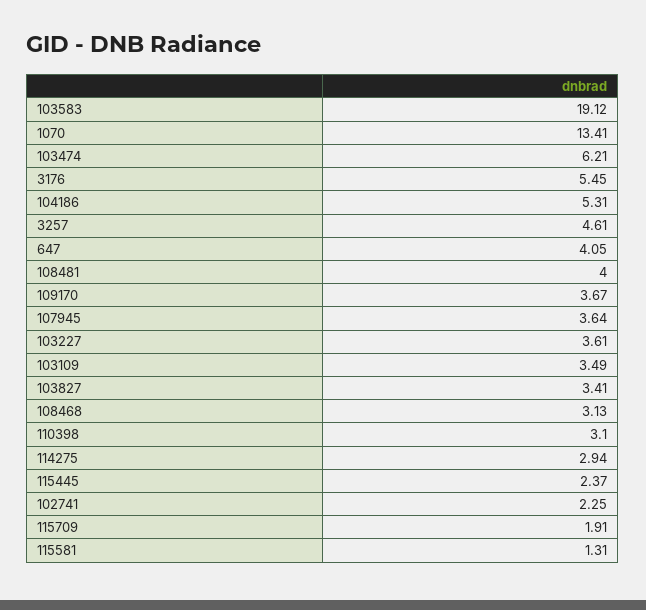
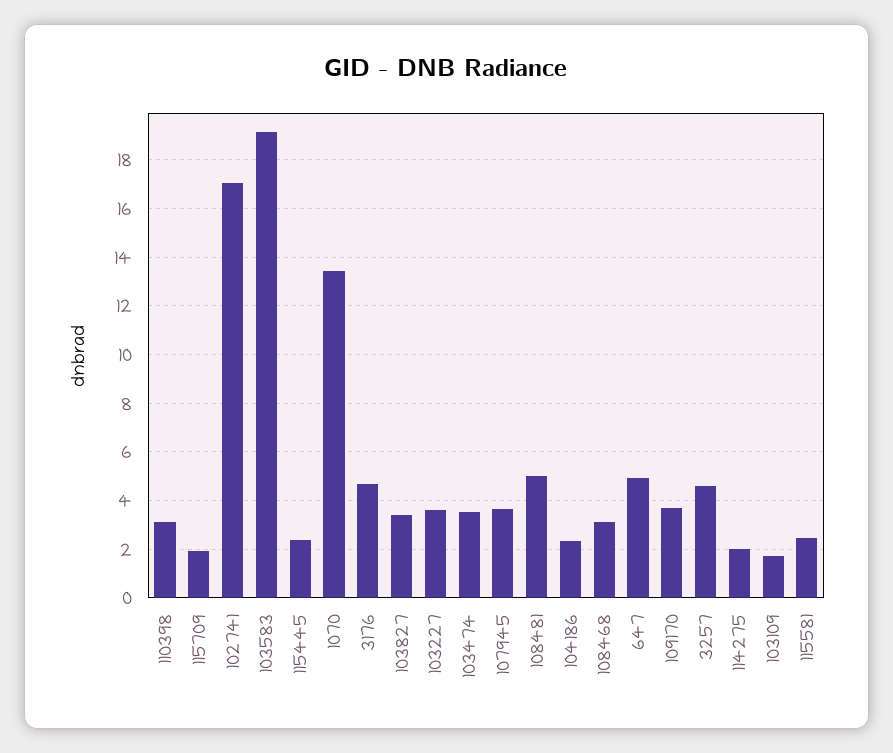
  {
    "103583": 19.12,
    "1070": 13.41,
-   "103474": 6.21,
+   "103474": 3.5,
-   "3176": 5.45,
+   "3176": 4.75,
-   "104186": 5.31,
+   "104186": 2.25,
    "3257": 4.61,
-   "647": 4.05,
+   "647": 5,
-   "108481": 4,
+   "108481": 5,
    "109170": 3.67,
    "107945": 3.64,
    "103227": 3.61,
-   "103109": 3.49,
+   "103109": 1.75,
    "103827": 3.41,
    "108468": 3.13,
    "110398": 3.1,
-   "114275": 2.94,
+   "114275": 2,
    "115445": 2.37,
-   "102741": 2.25,
+   "102741": 17,
    "115709": 1.91,
-   "115581": 1.31
+   "115581": 2.5
  }

